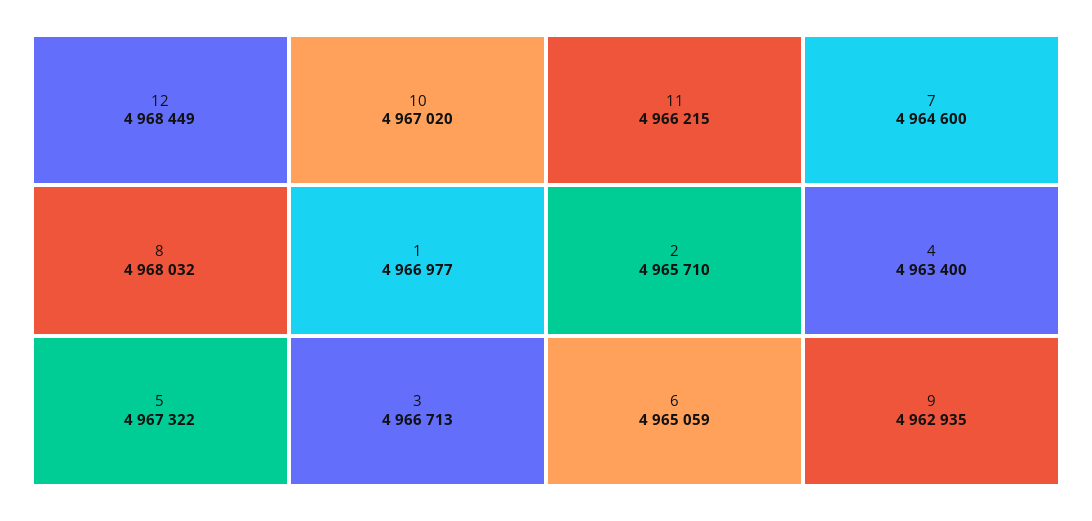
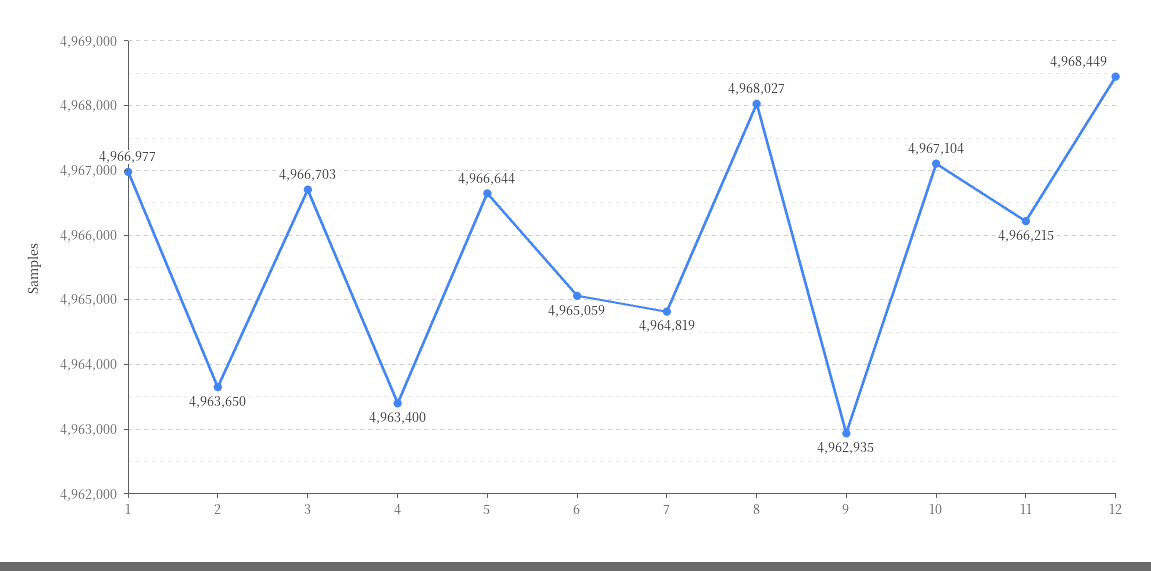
  {
    "12": 4968449,
-   "8": 4968032,
+   "8": 4968027,
-   "5": 4967322,
+   "5": 4966644,
-   "10": 4967020,
+   "10": 4967104,
    "1": 4966977,
-   "3": 4966713,
+   "3": 4966703,
    "11": 4966215,
-   "2": 4965710,
+   "2": 4963650,
    "6": 4965059,
-   "7": 4964600,
+   "7": 4964819,
    "4": 4963400,
    "9": 4962935
  }

